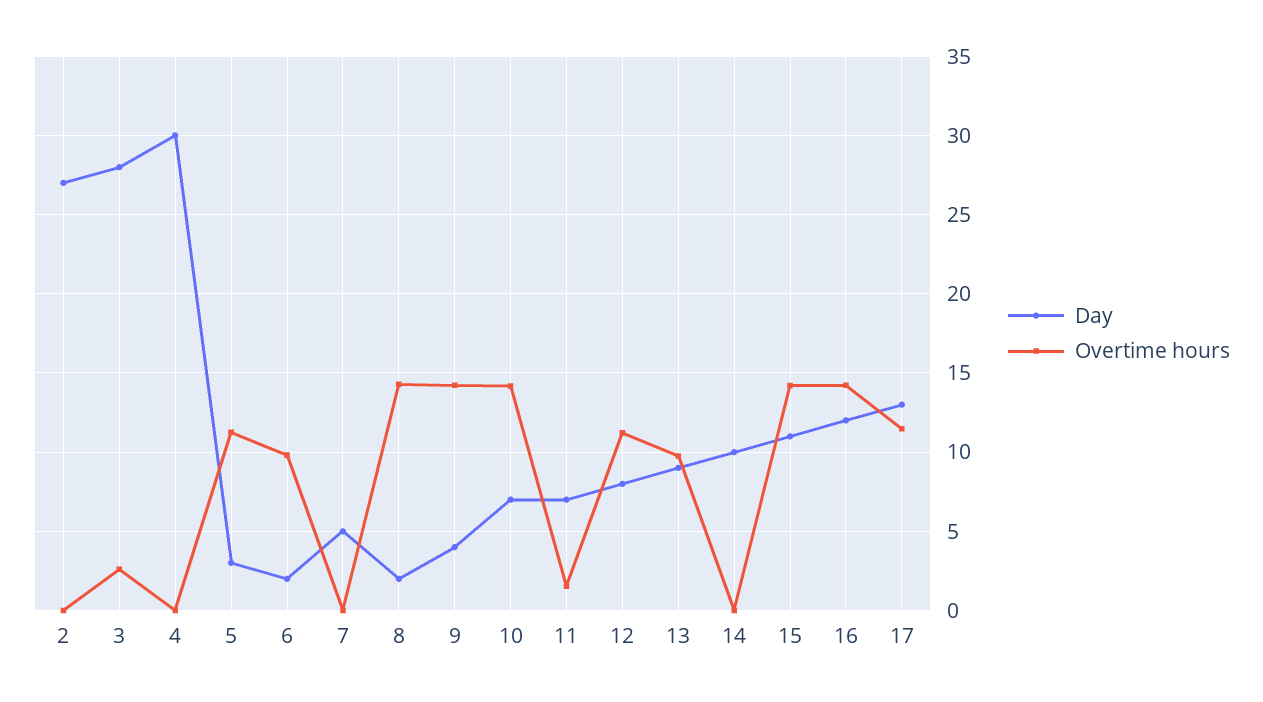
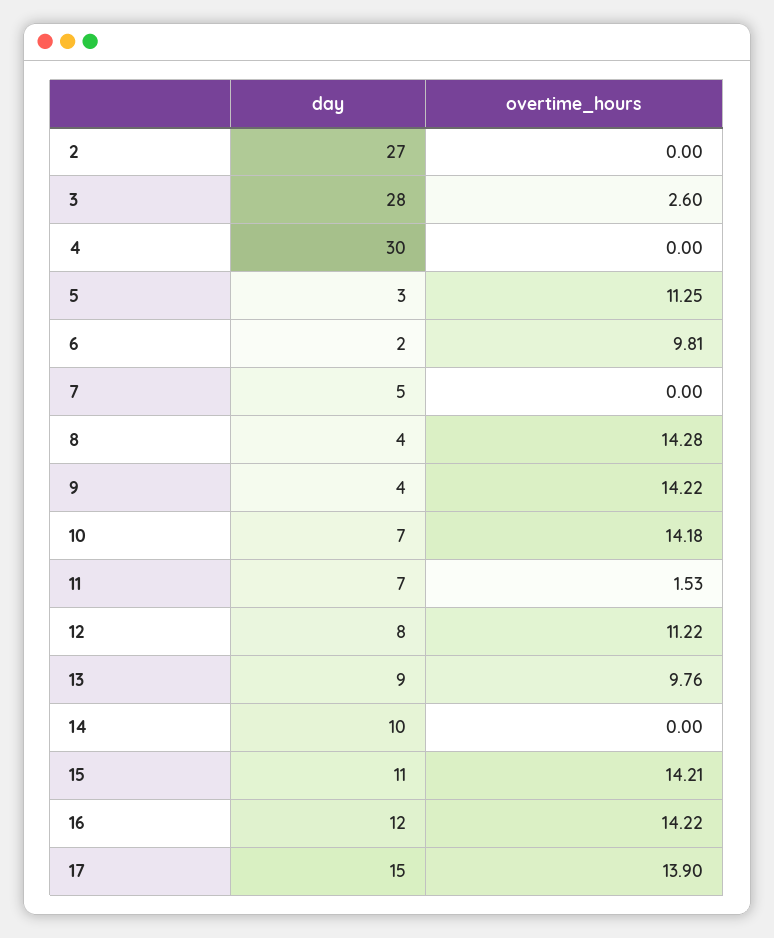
  {
    "Day": {
      "2": 27,
      "3": 28,
      "4": 30,
      "5": 3,
      "6": 2,
      "7": 5,
-     "8": 2,
+     "8": 4,
      "9": 4,
      "10": 7,
      "11": 7,
      "12": 8,
      "13": 9,
      "14": 10,
      "15": 11,
      "16": 12,
-     "17": 13
+     "17": 15
    },
    "Overtime hours": {
      "2": 0,
      "3": 2.6,
      "4": 0,
      "5": 11.25,
      "6": 9.81,
      "7": 0,
      "8": 14.28,
      "9": 14.22,
      "10": 14.18,
      "11": 1.53,
      "12": 11.22,
      "13": 9.76,
      "14": 0,
      "15": 14.21,
      "16": 14.22,
-     "17": 11.5
+     "17": 13.9
    }
  }

